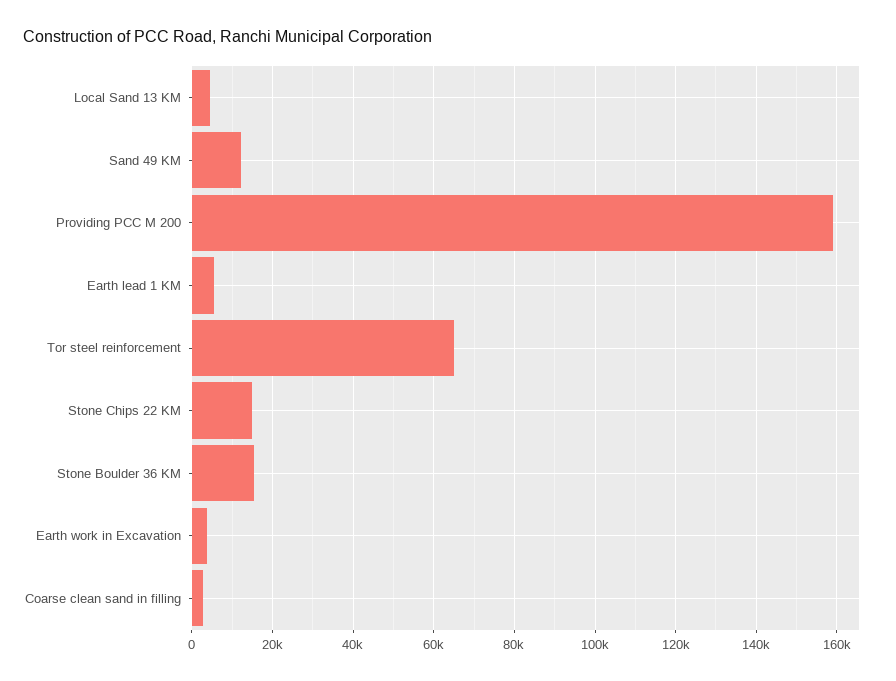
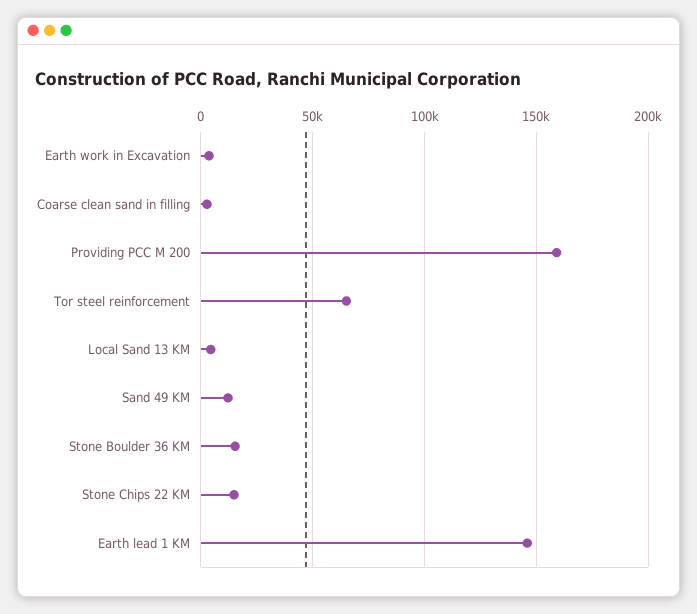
  {
    "Local Sand 13 KM": 4000,
    "Sand 49 KM": 12000,
    "Providing PCC M 200": 160000,
-   "Earth lead 1 KM": 6000,
+   "Earth lead 1 KM": 145000,
    "Tor steel reinforcement": 66000,
    "Stone Chips 22 KM": 14000,
    "Stone Boulder 36 KM": 16000,
    "Earth work in Excavation": 4000,
    "Coarse clean sand in filling": 2000
  }

